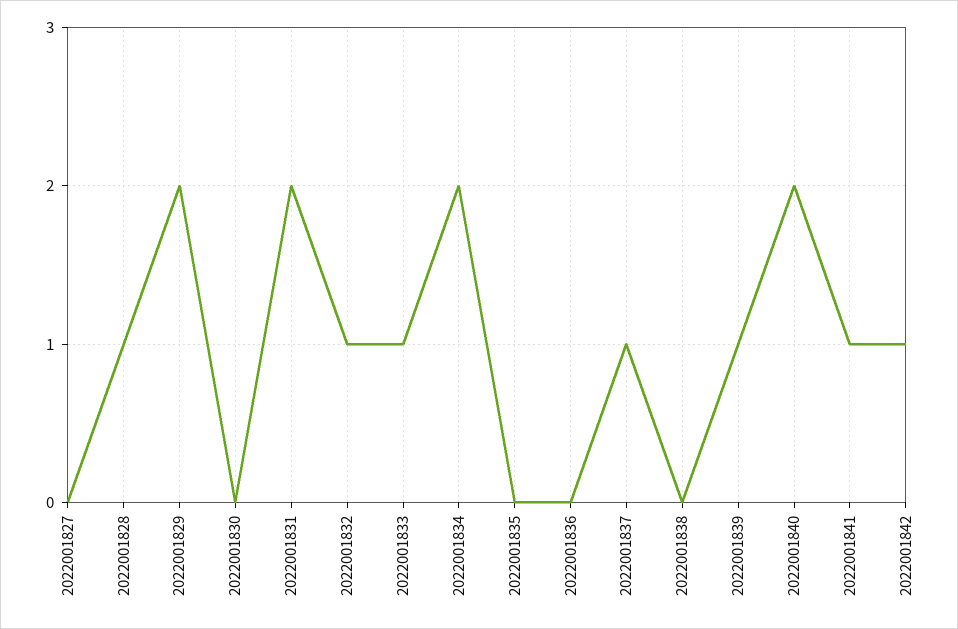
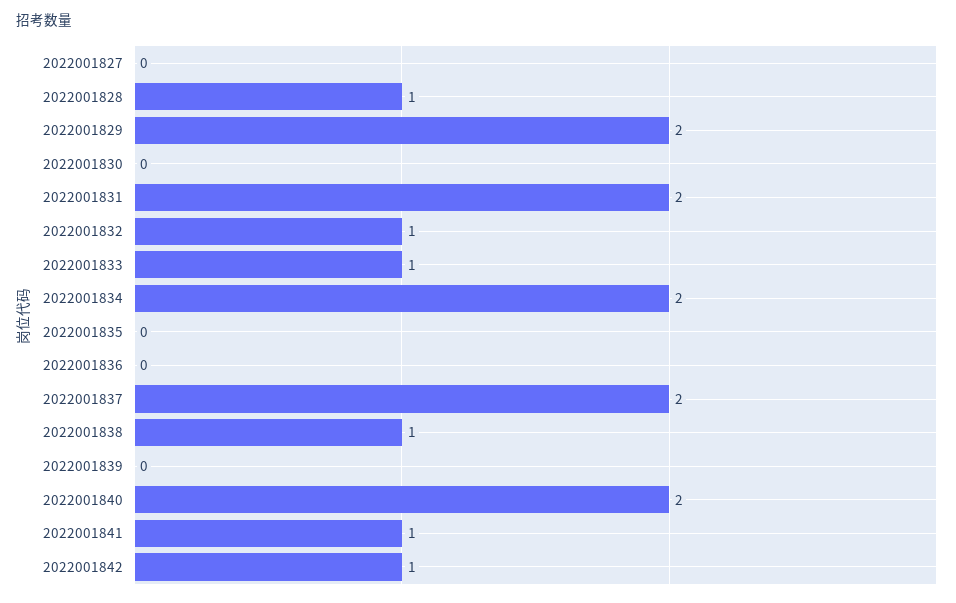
  {
    "2022001827": 0,
    "2022001828": 1,
    "2022001829": 2,
    "2022001830": 0,
    "2022001831": 2,
    "2022001832": 1,
    "2022001833": 1,
    "2022001834": 2,
    "2022001835": 0,
    "2022001836": 0,
-   "2022001837": 1,
+   "2022001837": 2,
-   "2022001838": 0,
+   "2022001838": 1,
-   "2022001839": 1,
+   "2022001839": 0,
    "2022001840": 2,
    "2022001841": 1,
    "2022001842": 1
  }

